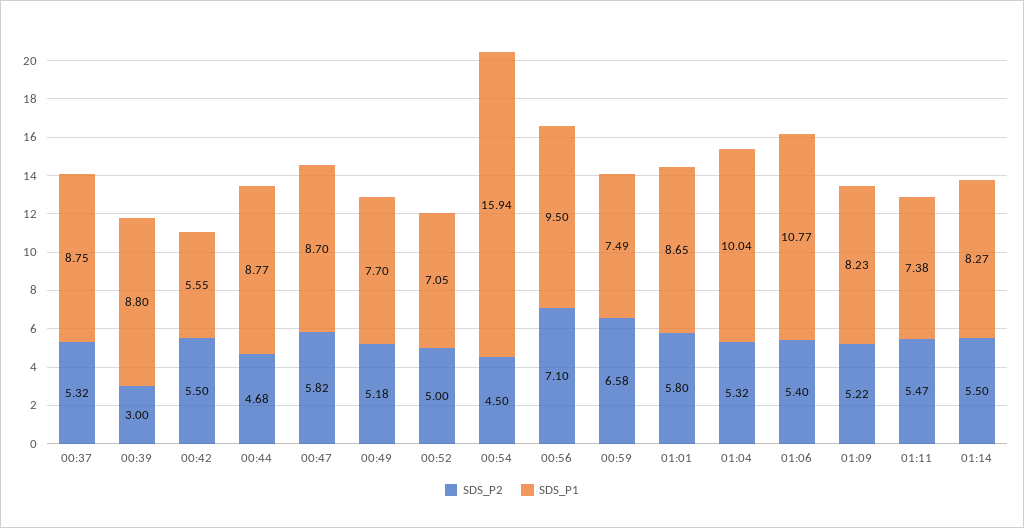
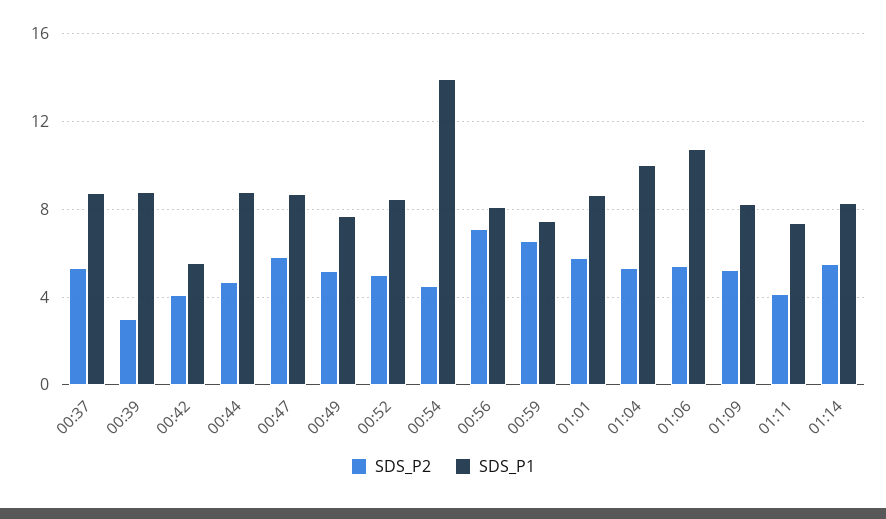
  {
    "SDS_P2": {
      "00:37": 5.32,
      "00:39": 3,
-     "00:42": 5.5,
+     "00:42": 4,
      "00:44": 4.68,
      "00:47": 5.82,
      "00:49": 5.18,
      "00:52": 5,
      "00:54": 4.5,
      "00:56": 7.1,
      "00:59": 6.58,
      "01:01": 5.8,
      "01:04": 5.32,
      "01:06": 5.4,
      "01:09": 5.22,
-     "01:11": 5.47,
+     "01:11": 4,
      "01:14": 5.5
    },
    "SDS_P1": {
      "00:37": 8.75,
      "00:39": 8.8,
      "00:42": 5.55,
      "00:44": 8.77,
      "00:47": 8.7,
      "00:49": 7.7,
-     "00:52": 7.05,
+     "00:52": 8.5,
-     "00:54": 15.94,
+     "00:54": 14,
-     "00:56": 9.5,
+     "00:56": 8,
      "00:59": 7.49,
      "01:01": 8.65,
      "01:04": 10.04,
      "01:06": 10.77,
      "01:09": 8.23,
      "01:11": 7.38,
      "01:14": 8.27
    }
  }

